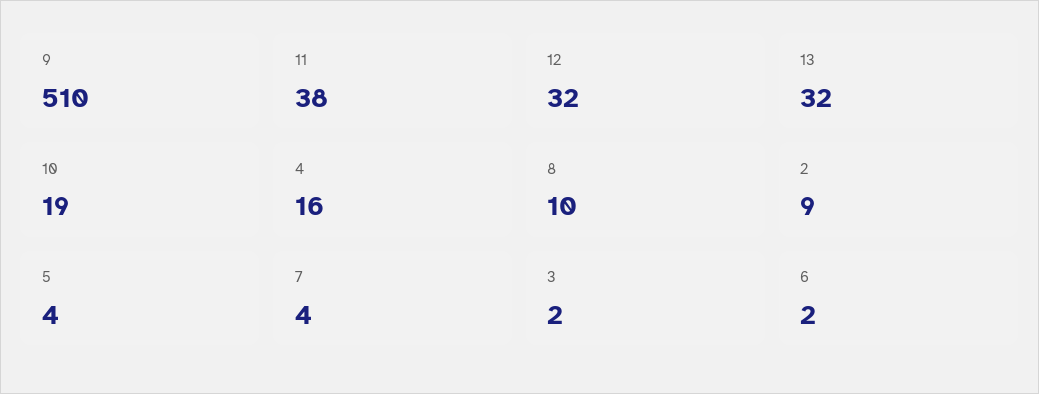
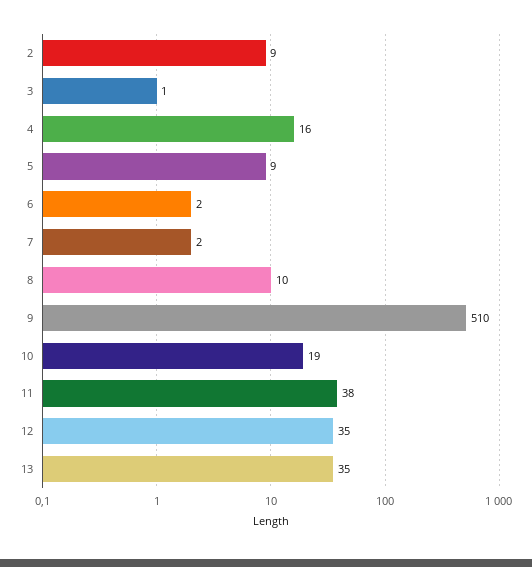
  {
    "9": 510,
    "11": 38,
-   "12": 32,
+   "12": 35,
-   "13": 32,
+   "13": 35,
    "10": 19,
    "4": 16,
    "8": 10,
    "2": 9,
-   "5": 4,
+   "5": 9,
-   "7": 4,
+   "7": 2,
-   "3": 2,
+   "3": 1,
    "6": 2
  }

